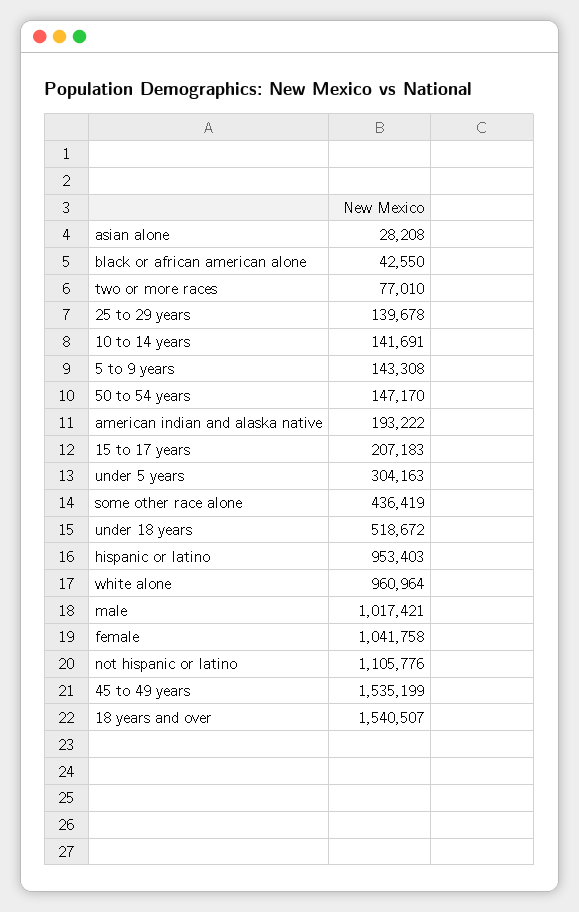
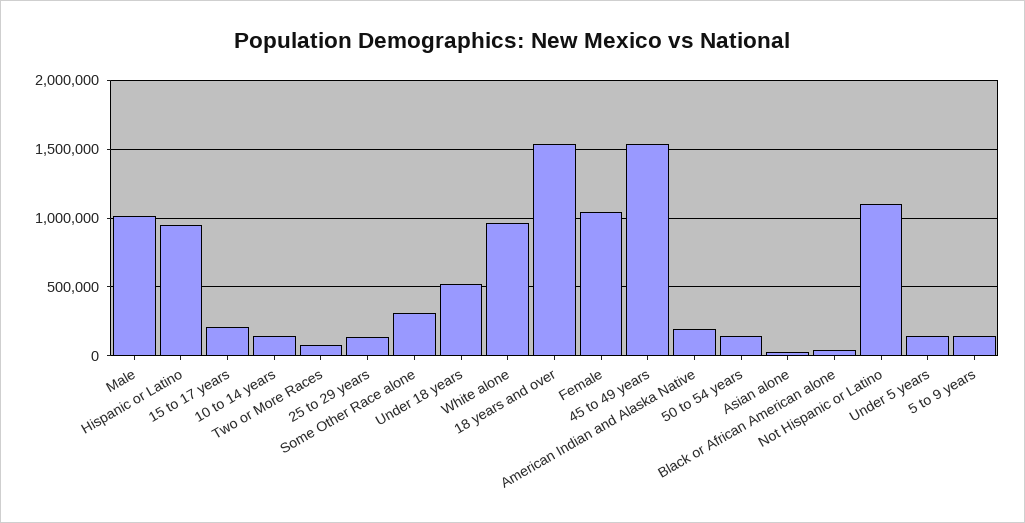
  {
    "asian alone": 28208,
    "black or african american alone": 42550,
    "two or more races": 77010,
    "25 to 29 years": 139678,
    "10 to 14 years": 141691,
    "5 to 9 years": 143308,
    "50 to 54 years": 147170,
    "american indian and alaska native": 193222,
    "15 to 17 years": 207183,
-   "under 5 years": 304163,
+   "under 5 years": 150000,
-   "some other race alone": 436419,
+   "some other race alone": 300000,
    "under 18 years": 518672,
    "hispanic or latino": 953403,
    "white alone": 960964,
    "male": 1017421,
    "female": 1041758,
    "not hispanic or latino": 1105776,
    "45 to 49 years": 1535199,
    "18 years and over": 1540507
  }

